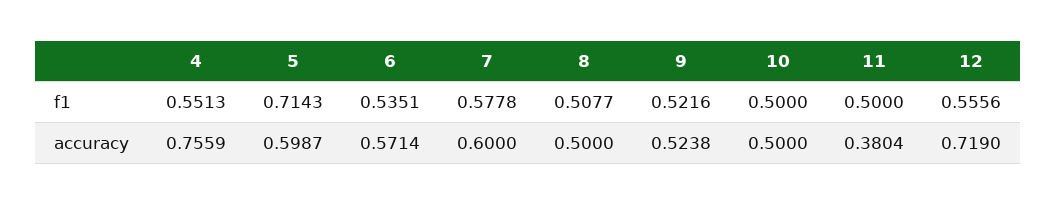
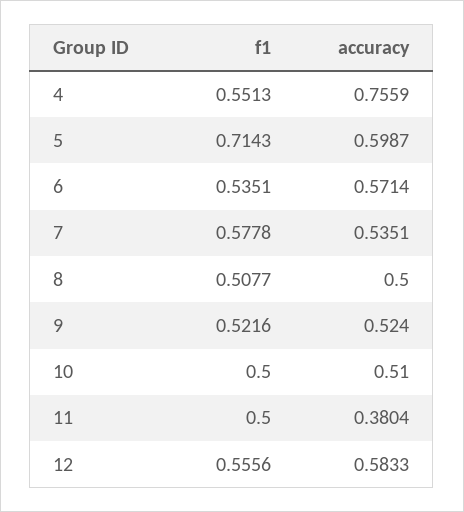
  {
    "4": {
      "f1": 0.5513,
      "accuracy": 0.7559
    },
    "5": {
      "f1": 0.7143,
      "accuracy": 0.5987
    },
    "6": {
      "f1": 0.5351,
      "accuracy": 0.5714
    },
    "7": {
      "f1": 0.5778,
-     "accuracy": 0.6
+     "accuracy": 0.5351
    },
    "8": {
      "f1": 0.5077,
      "accuracy": 0.5
    },
    "9": {
      "f1": 0.5216,
-     "accuracy": 0.5238
+     "accuracy": 0.524
    },
    "10": {
      "f1": 0.5,
-     "accuracy": 0.5
+     "accuracy": 0.51
    },
    "11": {
      "f1": 0.5,
      "accuracy": 0.3804
    },
    "12": {
      "f1": 0.5556,
-     "accuracy": 0.719
+     "accuracy": 0.5833
    }
  }

